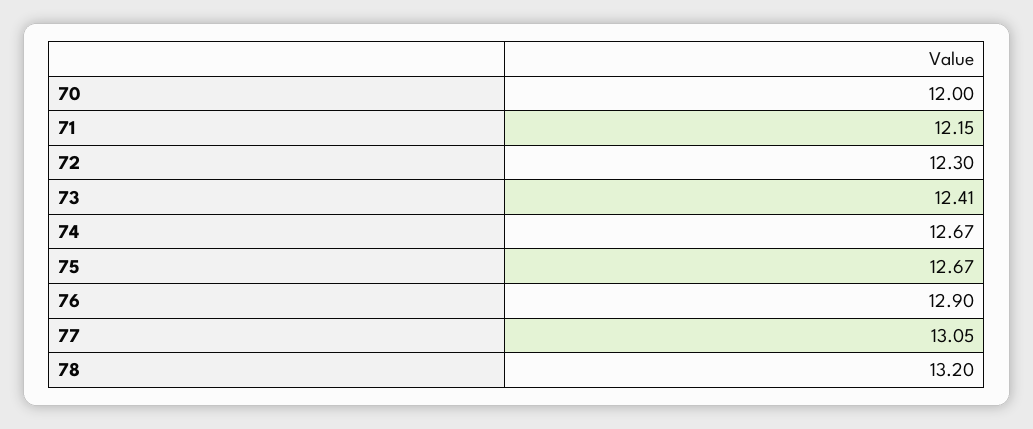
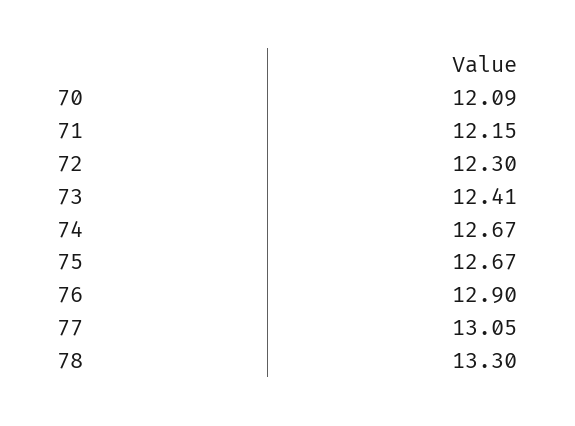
  {
-   "70": 12,
+   "70": 12.09,
    "71": 12.15,
    "72": 12.3,
    "73": 12.41,
    "74": 12.67,
    "75": 12.67,
    "76": 12.9,
    "77": 13.05,
-   "78": 13.2
+   "78": 13.3
  }

